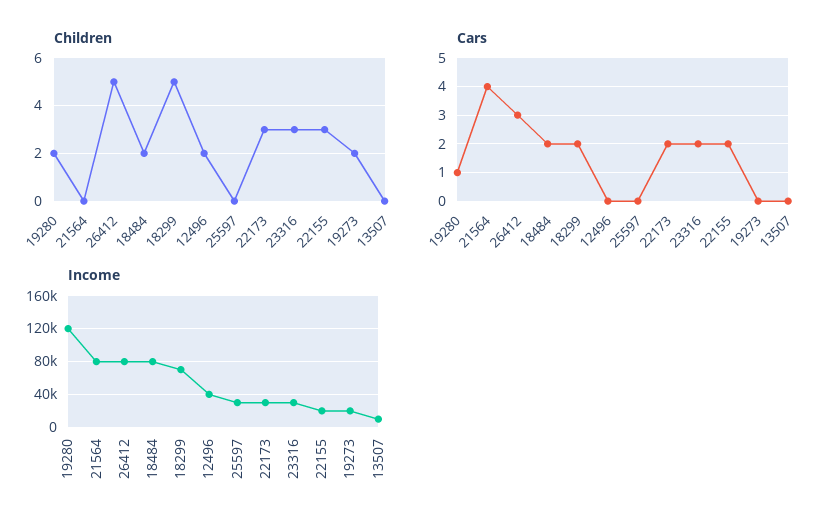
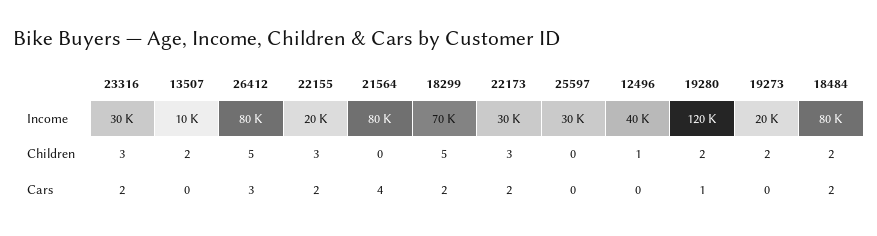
  {
    "Children": {
      "19280": 2,
      "21564": 0,
      "26412": 5,
      "18484": 2,
      "18299": 5,
-     "12496": 2,
+     "12496": 1,
      "25597": 0,
      "22173": 3,
      "23316": 3,
      "22155": 3,
      "19273": 2,
-     "13507": 0
+     "13507": 2
    },
    "Cars": {
      "19280": 1,
      "21564": 4,
      "26412": 3,
      "18484": 2,
      "18299": 2,
      "12496": 0,
      "25597": 0,
      "22173": 2,
      "23316": 2,
      "22155": 2,
      "19273": 0,
      "13507": 0
    },
    "Income": {
      "19280": 120000,
      "21564": 80000,
      "26412": 80000,
      "18484": 80000,
      "18299": 70000,
      "12496": 40000,
      "25597": 30000,
      "22173": 30000,
      "23316": 30000,
      "22155": 20000,
      "19273": 20000,
      "13507": 10000
    }
  }

